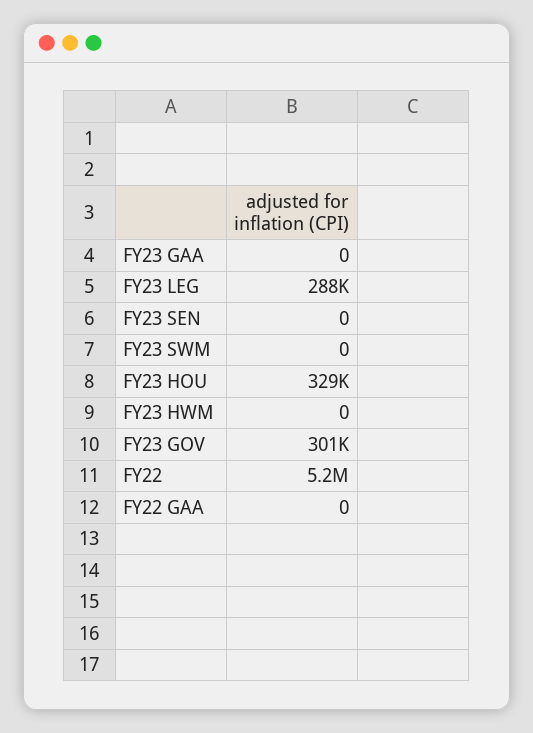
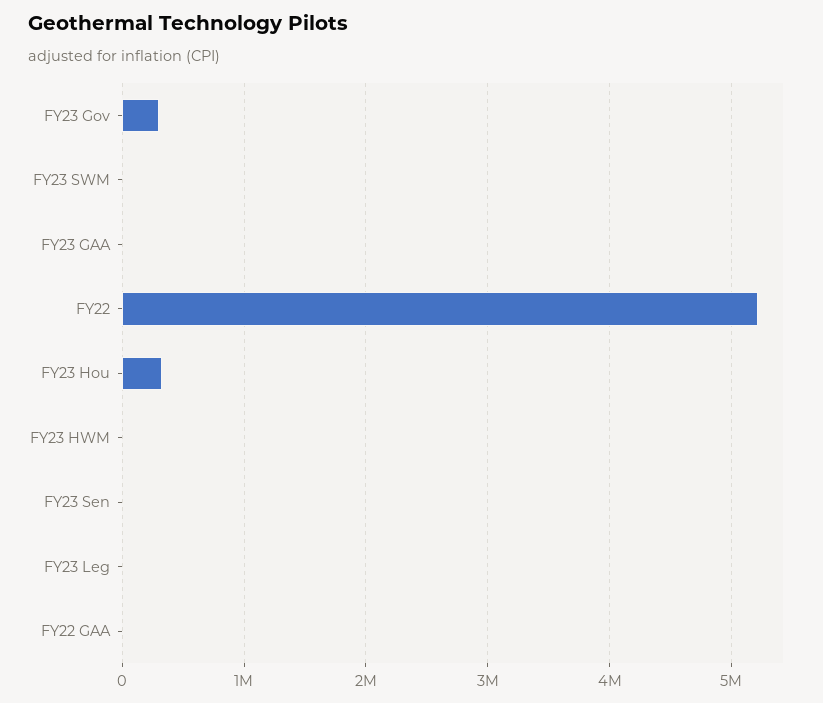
  {
    "FY23 GAA": 0,
-   "FY23 LEG": 288000,
+   "FY23 LEG": 0,
    "FY23 SEN": 0,
    "FY23 SWM": 0,
    "FY23 HOU": 329000,
    "FY23 HWM": 0,
    "FY23 GOV": 301000,
    "FY22": 5200000,
    "FY22 GAA": 0
  }

